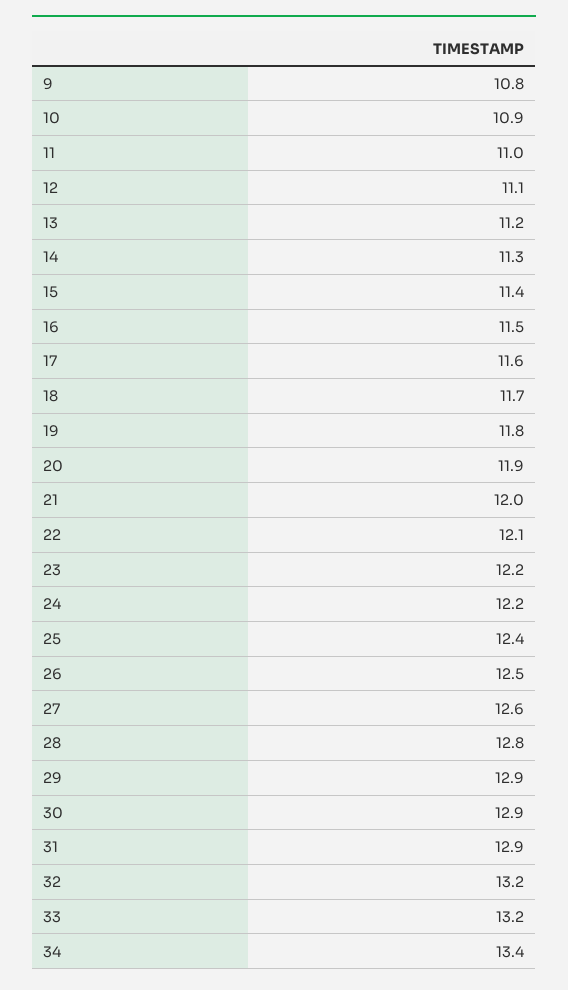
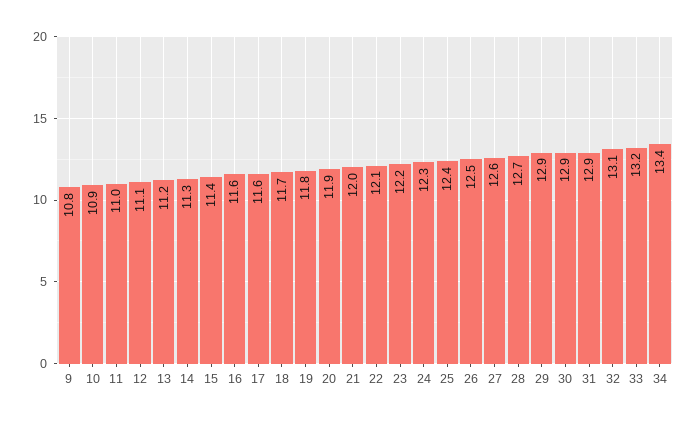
  {
    "9": 10.8,
    "10": 10.9,
    "11": 11,
    "12": 11.1,
    "13": 11.2,
    "14": 11.3,
    "15": 11.4,
-   "16": 11.5,
+   "16": 11.6,
    "17": 11.6,
    "18": 11.7,
    "19": 11.8,
    "20": 11.9,
    "21": 12,
    "22": 12.1,
    "23": 12.2,
-   "24": 12.2,
+   "24": 12.3,
    "25": 12.4,
    "26": 12.5,
    "27": 12.6,
-   "28": 12.8,
+   "28": 12.7,
    "29": 12.9,
    "30": 12.9,
    "31": 12.9,
-   "32": 13.2,
+   "32": 13.1,
    "33": 13.2,
    "34": 13.4
  }

